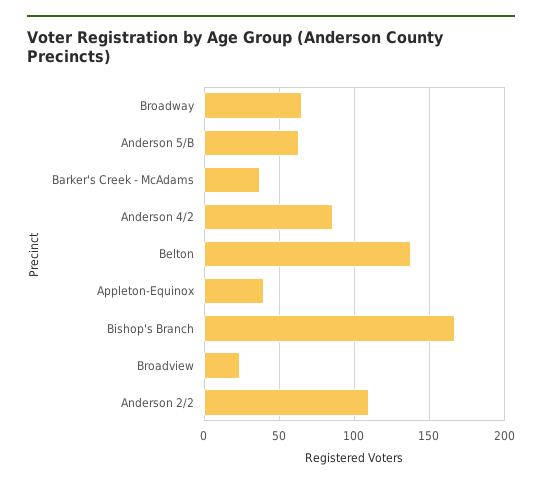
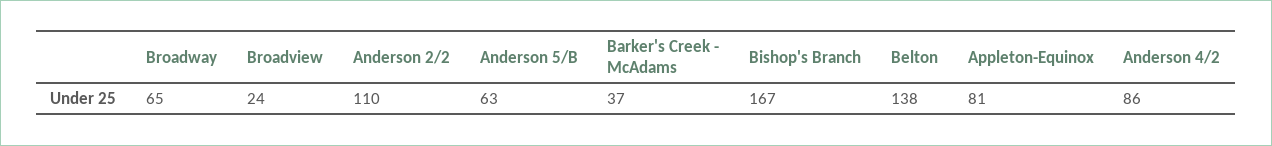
  {
    "Broadway": 65,
    "Anderson 5/B": 63,
    "Barker's Creek - McAdams": 37,
    "Anderson 4/2": 86,
    "Belton": 138,
-   "Appleton-Equinox": 40,
+   "Appleton-Equinox": 81,
    "Bishop's Branch": 167,
    "Broadview": 24,
    "Anderson 2/2": 110
  }

